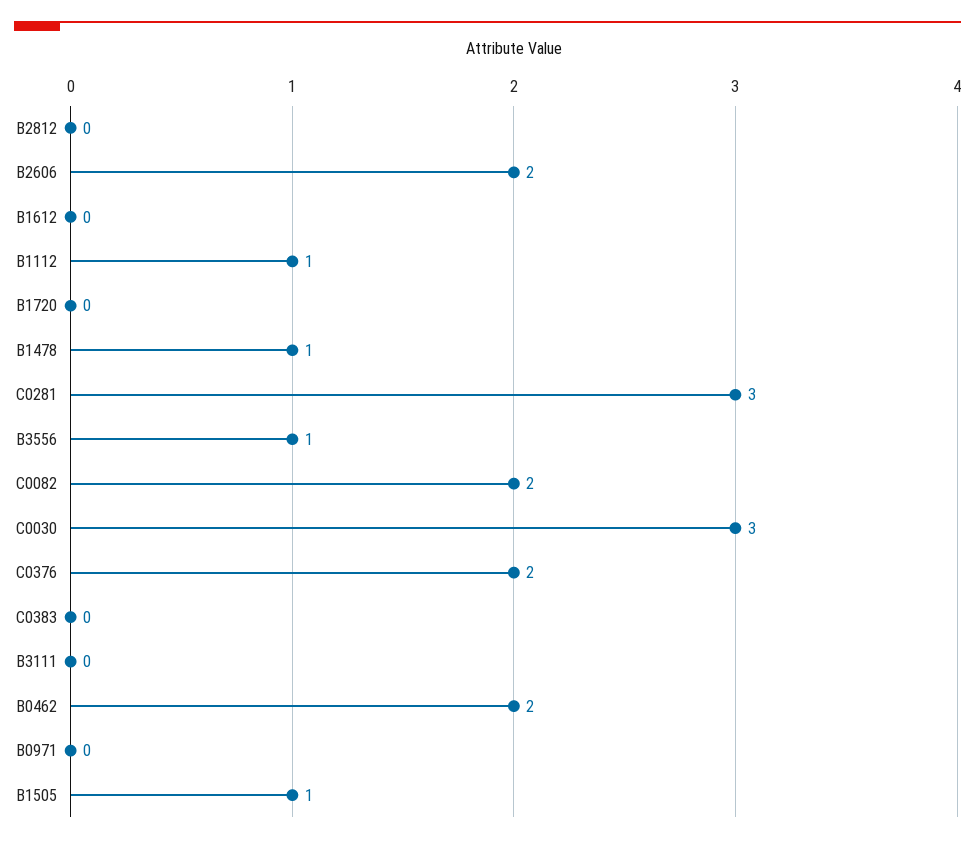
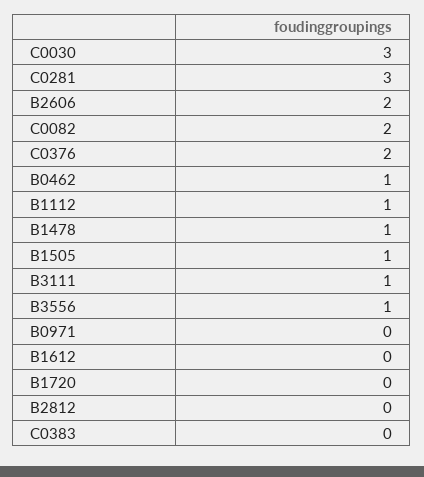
  {
    "B2812": 0,
    "B2606": 2,
    "B1612": 0,
    "B1112": 1,
    "B1720": 0,
    "B1478": 1,
    "C0281": 3,
    "B3556": 1,
    "C0082": 2,
    "C0030": 3,
    "C0376": 2,
    "C0383": 0,
-   "B3111": 0,
+   "B3111": 1,
-   "B0462": 2,
+   "B0462": 1,
    "B0971": 0,
    "B1505": 1
  }

